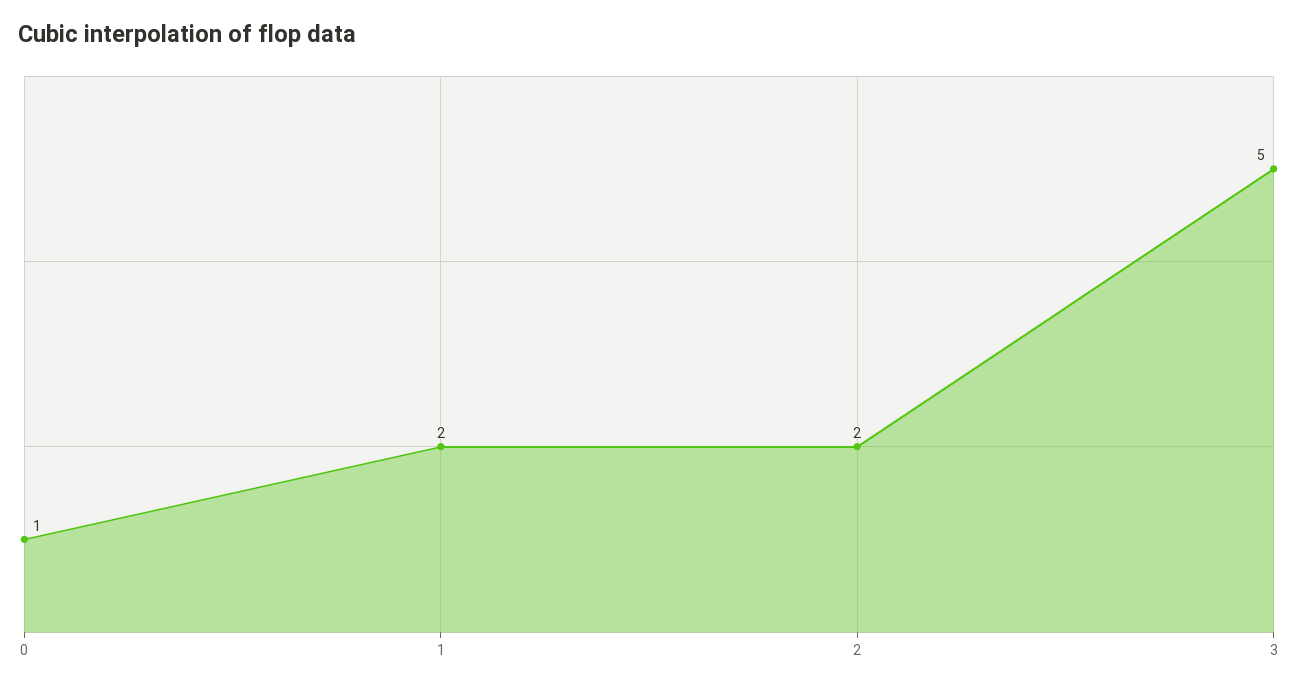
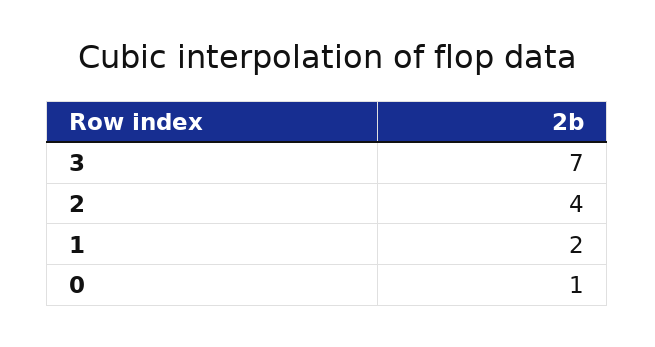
  {
    "0": 1,
    "1": 2,
-   "2": 2,
+   "2": 4,
-   "3": 5
+   "3": 7
  }

